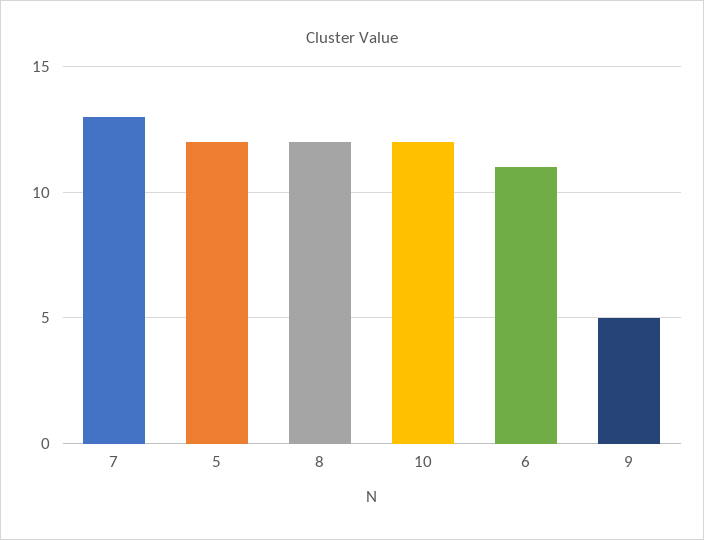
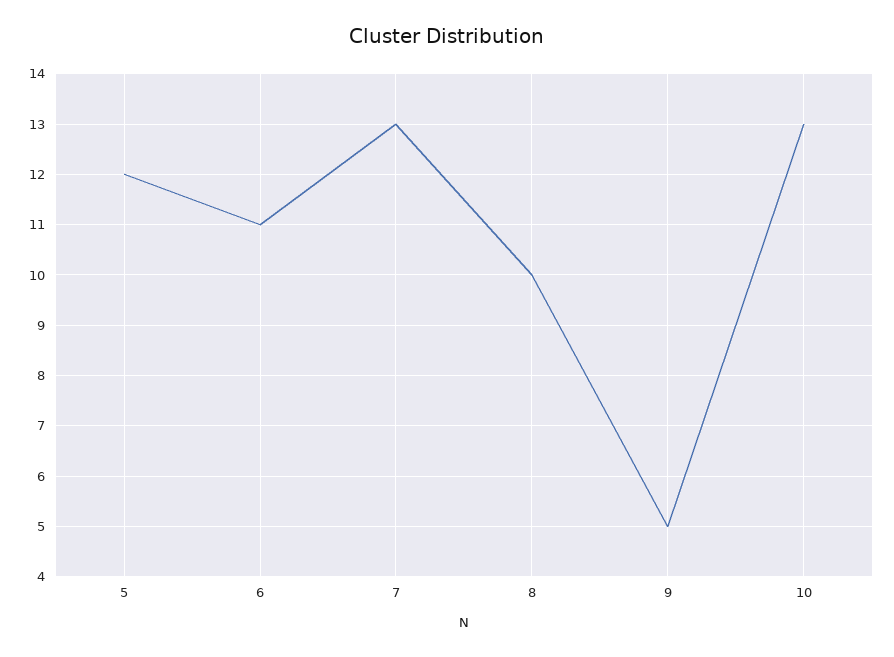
  {
    "7": 13,
    "5": 12,
-   "8": 12,
+   "8": 10,
-   "10": 12,
+   "10": 13,
    "6": 11,
    "9": 5
  }

